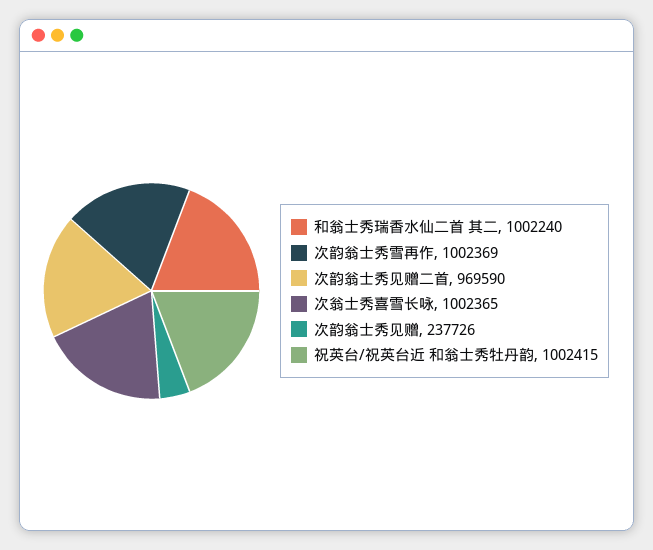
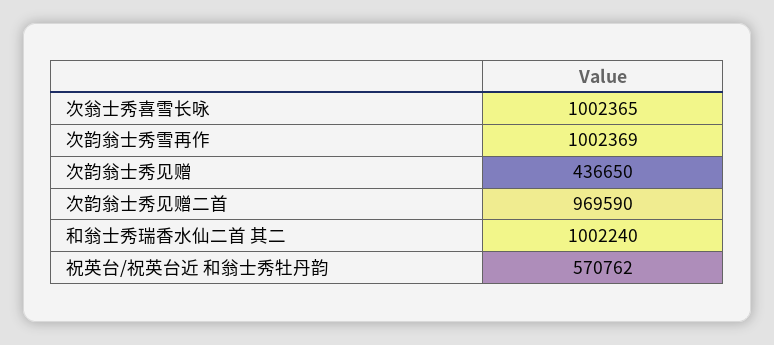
  {
    "和翁士秀瑞香水仙二首 其二": 1002240,
    "次韵翁士秀雪再作": 1002369,
    "次韵翁士秀见赠二首": 969590,
    "次翁士秀喜雪长咏": 1002365,
-   "次韵翁士秀见赠": 237726,
+   "次韵翁士秀见赠": 436650,
-   "祝英台/祝英台近 和翁士秀牡丹韵": 1002415
+   "祝英台/祝英台近 和翁士秀牡丹韵": 570762
  }

